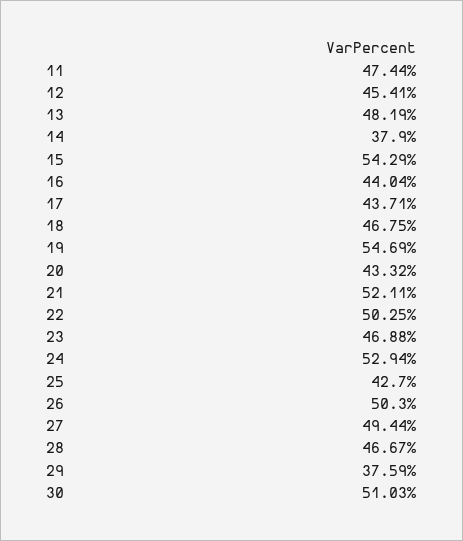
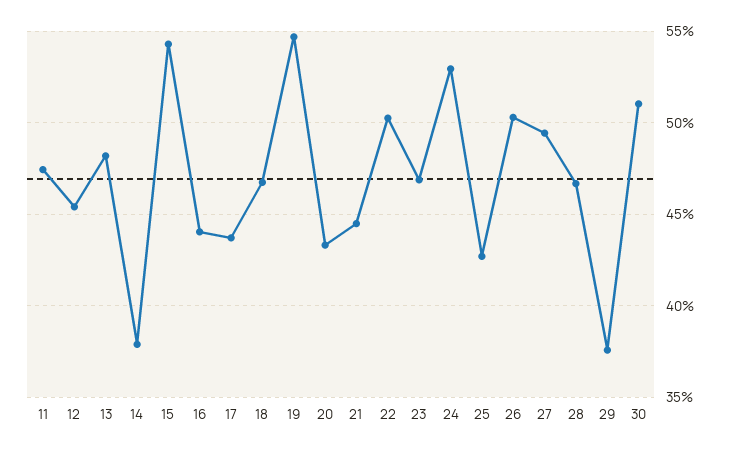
  {
    "11": 47.44,
    "12": 45.41,
    "13": 48.19,
    "14": 37.9,
    "15": 54.29,
    "16": 44.04,
    "17": 43.71,
    "18": 46.75,
    "19": 54.69,
    "20": 43.32,
-   "21": 52.11,
+   "21": 44.5,
    "22": 50.25,
    "23": 46.88,
    "24": 52.94,
    "25": 42.7,
    "26": 50.3,
    "27": 49.44,
    "28": 46.67,
    "29": 37.59,
    "30": 51.03
  }

